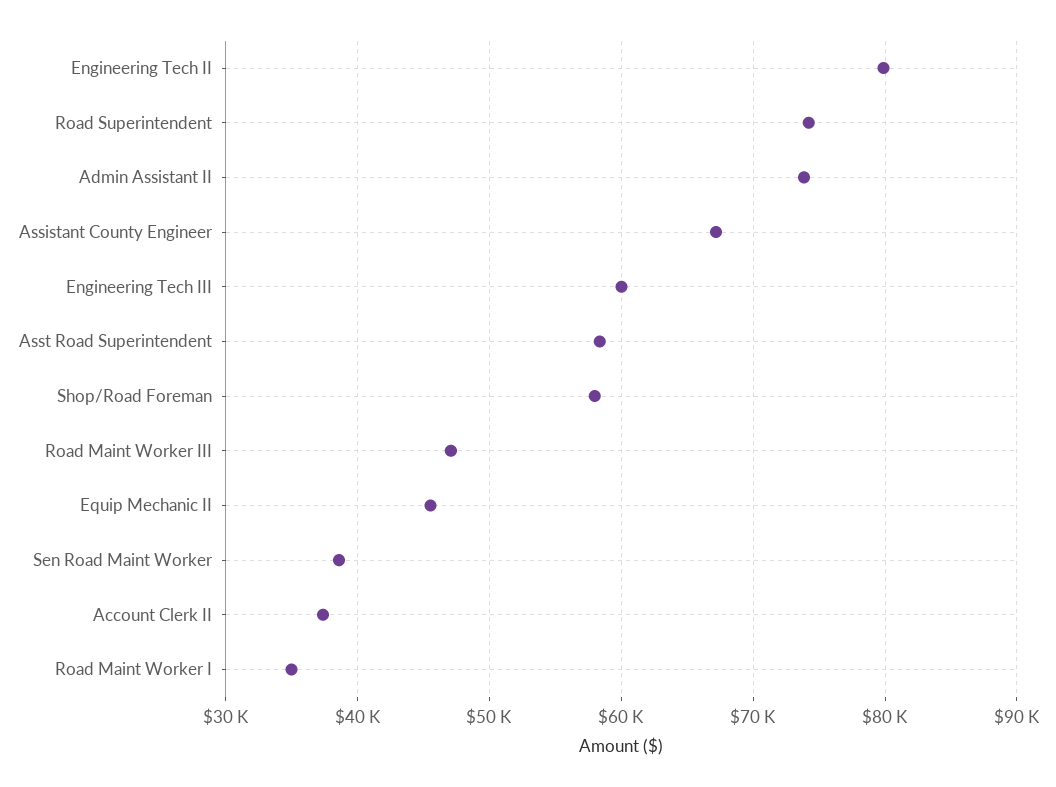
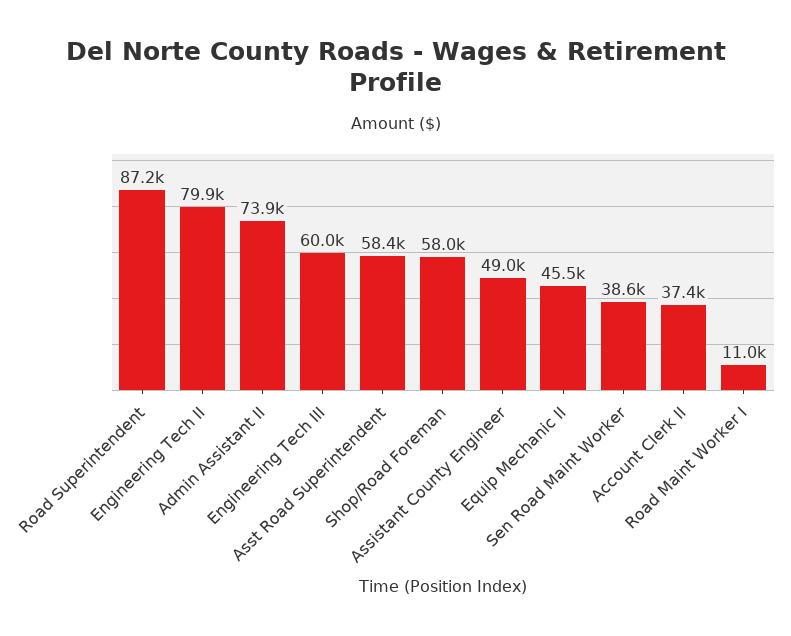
  {
    "Engineering Tech II": 79900,
-   "Road Superintendent": 74000,
+   "Road Superintendent": 87200,
    "Admin Assistant II": 73900,
-   "Assistant County Engineer": 67000,
+   "Assistant County Engineer": 49000,
    "Engineering Tech III": 60000,
    "Asst Road Superintendent": 58400,
    "Shop/Road Foreman": 58000,
-   "Road Maint Worker III": 47000,
    "Equip Mechanic II": 45500,
    "Sen Road Maint Worker": 38600,
    "Account Clerk II": 37400,
-   "Road Maint Worker I": 35000
+   "Road Maint Worker I": 11000
  }

